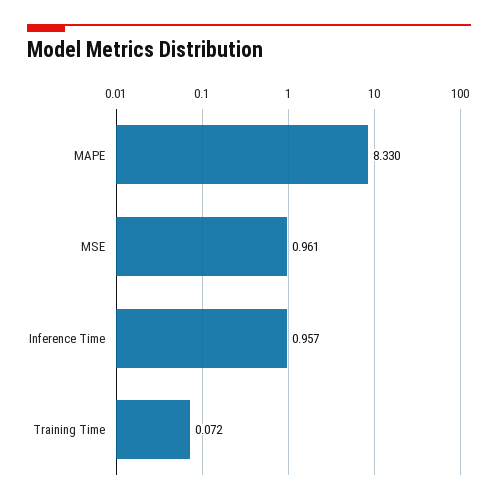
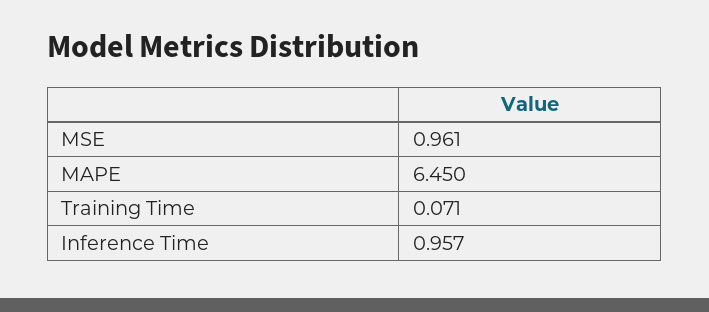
  {
-   "MAPE": 8.33,
+   "MAPE": 6.45,
    "MSE": 0.961,
    "Inference Time": 0.957,
-   "Training Time": 0.072
+   "Training Time": 0.071
  }

